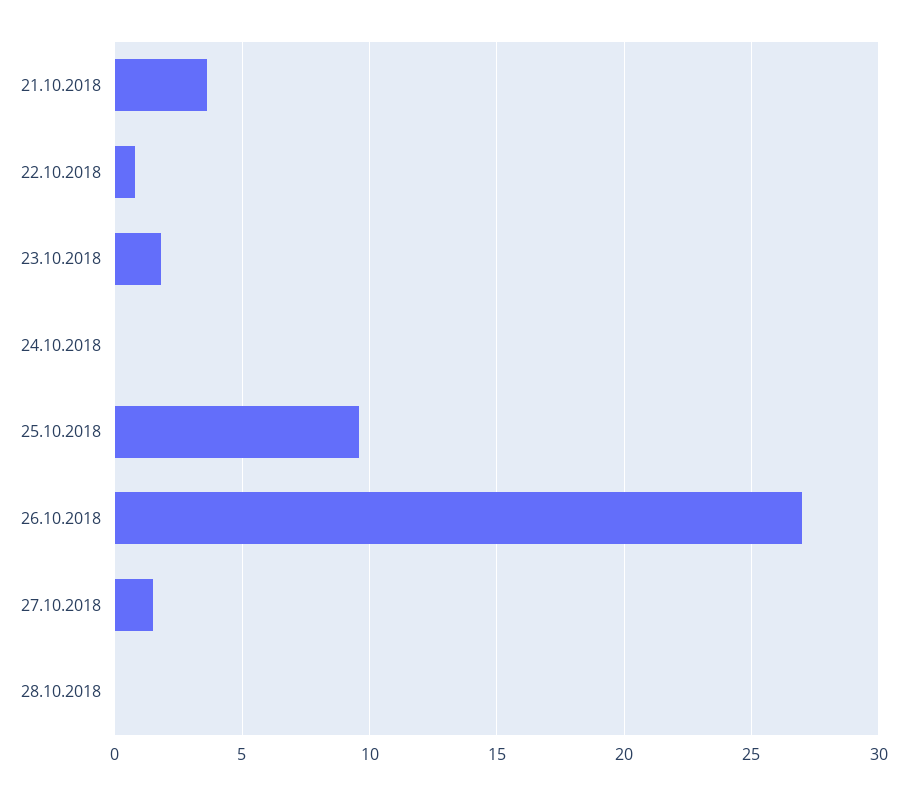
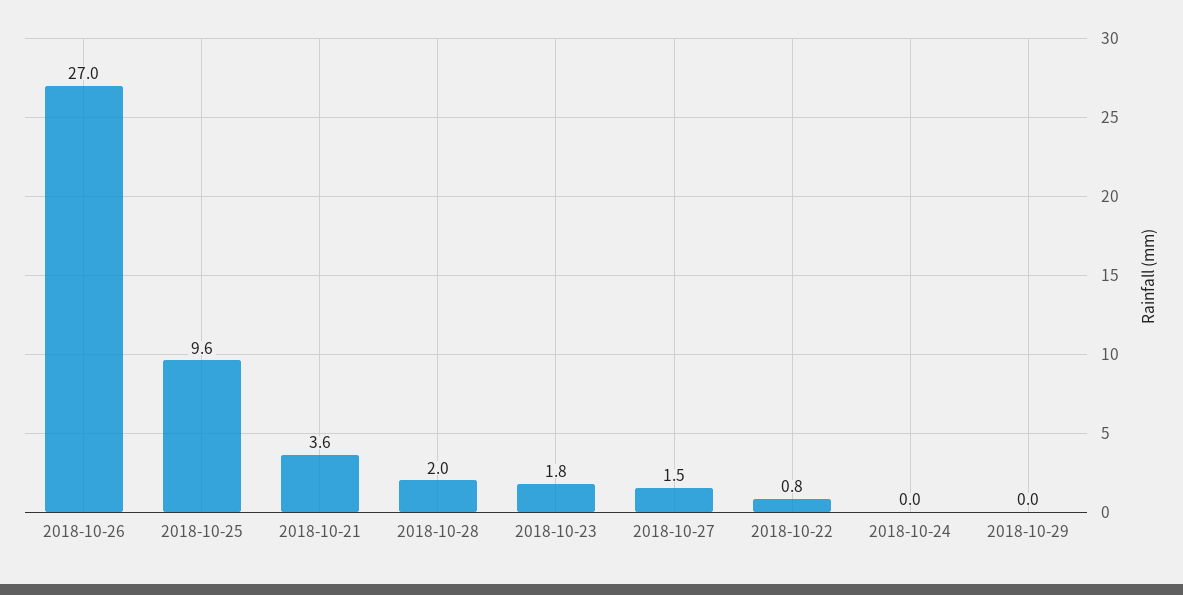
  {
    "21.10.2018": 3.6,
    "22.10.2018": 0.8,
    "23.10.2018": 1.8,
    "24.10.2018": 0,
    "25.10.2018": 9.6,
    "26.10.2018": 27,
    "27.10.2018": 1.5,
-   "28.10.2018": 0
+   "28.10.2018": 2,
+   "2018-10-29": 0
  }

